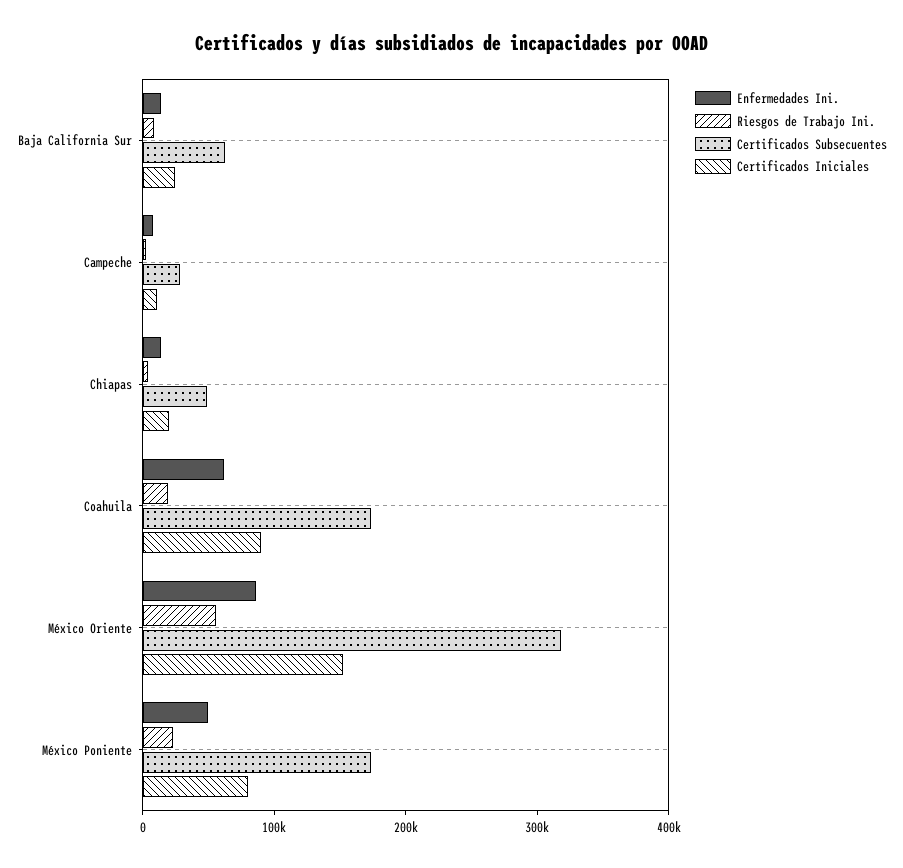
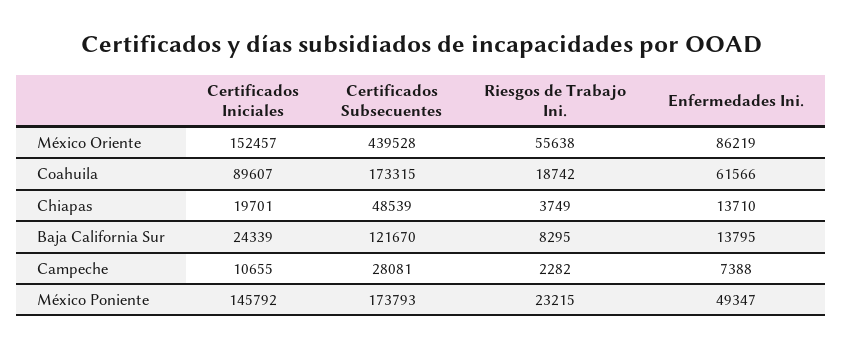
  {
    "Enfermedades Ini.": {
      "Baja California Sur": 13795,
      "Campeche": 7388,
      "Chiapas": 13710,
      "Coahuila": 61566,
      "México Oriente": 86219,
      "México Poniente": 49347
    },
    "Riesgos de Trabajo Ini.": {
      "Baja California Sur": 8295,
      "Campeche": 2282,
      "Chiapas": 3749,
      "Coahuila": 18742,
      "México Oriente": 55638,
      "México Poniente": 23215
    },
    "Certificados Subsecuentes": {
-     "Baja California Sur": 60000,
+     "Baja California Sur": 121670,
      "Campeche": 28081,
      "Chiapas": 48539,
      "Coahuila": 173315,
-     "México Oriente": 320000,
+     "México Oriente": 439528,
      "México Poniente": 173793
    },
    "Certificados Iniciales": {
      "Baja California Sur": 24339,
      "Campeche": 10655,
      "Chiapas": 19701,
      "Coahuila": 89607,
      "México Oriente": 152457,
-     "México Poniente": 80000
+     "México Poniente": 145792
    }
  }

